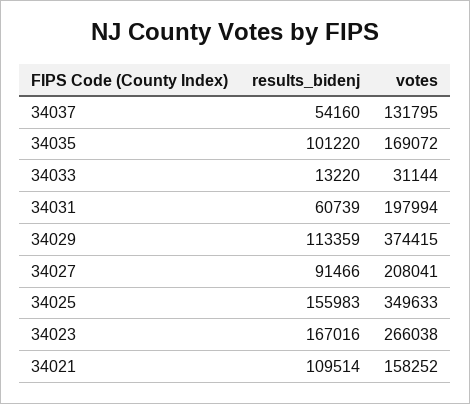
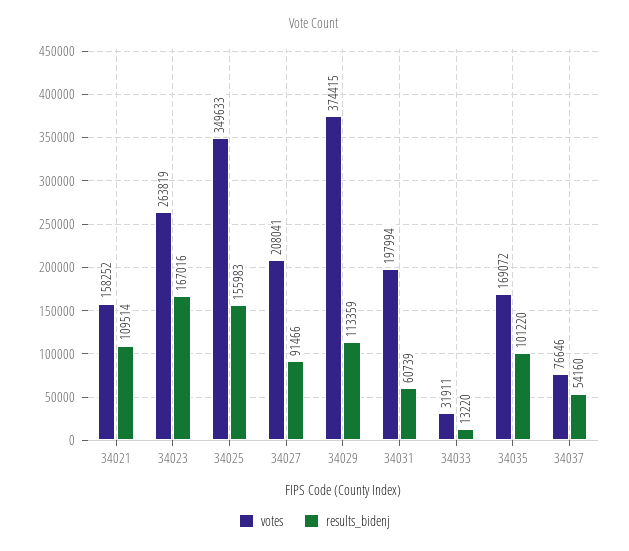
  {
    "results_bidenj": {
      "34037": 54160,
      "34035": 101220,
      "34033": 13220,
      "34031": 60739,
      "34029": 113359,
      "34027": 91466,
      "34025": 155983,
      "34023": 167016,
      "34021": 109514
    },
    "votes": {
-     "34037": 131795,
+     "34037": 76646,
      "34035": 169072,
-     "34033": 31144,
+     "34033": 31911,
      "34031": 197994,
      "34029": 374415,
      "34027": 208041,
      "34025": 349633,
-     "34023": 266038,
+     "34023": 263819,
      "34021": 158252
    }
  }

